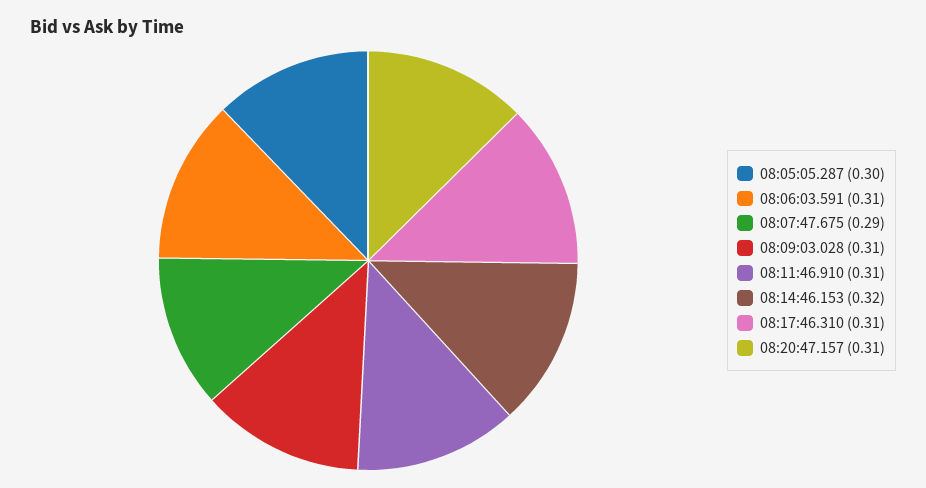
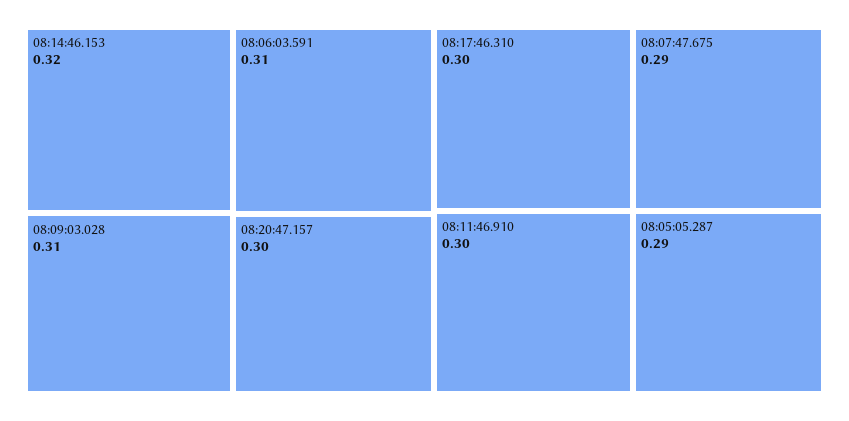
  {
-   "08:05:05.287": 0.3,
+   "08:05:05.287": 0.29,
    "08:06:03.591": 0.31,
    "08:07:47.675": 0.29,
    "08:09:03.028": 0.31,
-   "08:11:46.910": 0.31,
+   "08:11:46.910": 0.3,
    "08:14:46.153": 0.32,
-   "08:17:46.310": 0.31,
+   "08:17:46.310": 0.3,
-   "08:20:47.157": 0.31
+   "08:20:47.157": 0.3
  }

